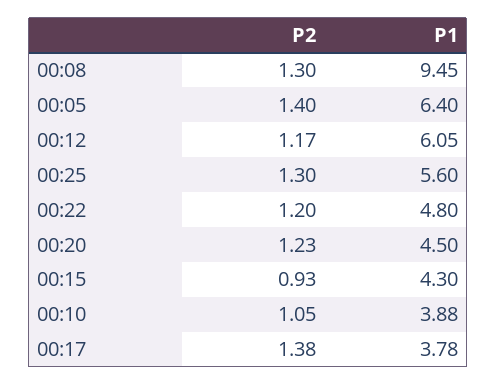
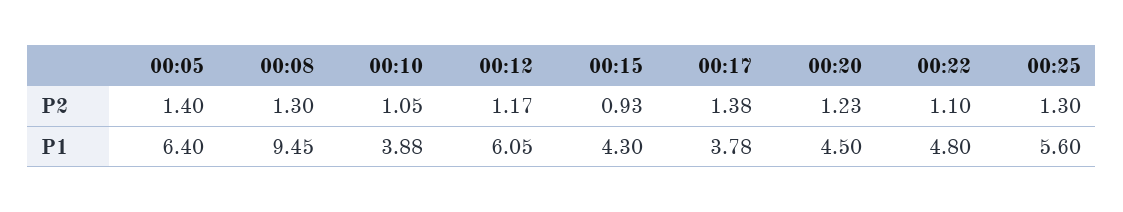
  {
    "P2": {
      "00:08": 1.3,
      "00:05": 1.4,
      "00:12": 1.17,
      "00:25": 1.3,
-     "00:22": 1.2,
+     "00:22": 1.1,
      "00:20": 1.23,
      "00:15": 0.93,
      "00:10": 1.05,
      "00:17": 1.38
    },
    "P1": {
      "00:08": 9.45,
      "00:05": 6.4,
      "00:12": 6.05,
      "00:25": 5.6,
      "00:22": 4.8,
      "00:20": 4.5,
      "00:15": 4.3,
      "00:10": 3.88,
      "00:17": 3.78
    }
  }

